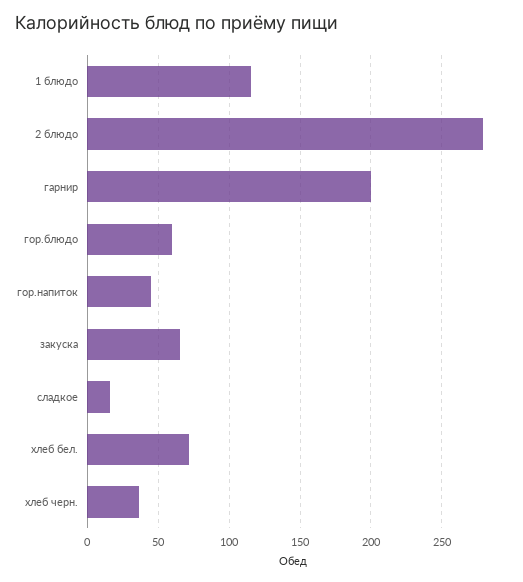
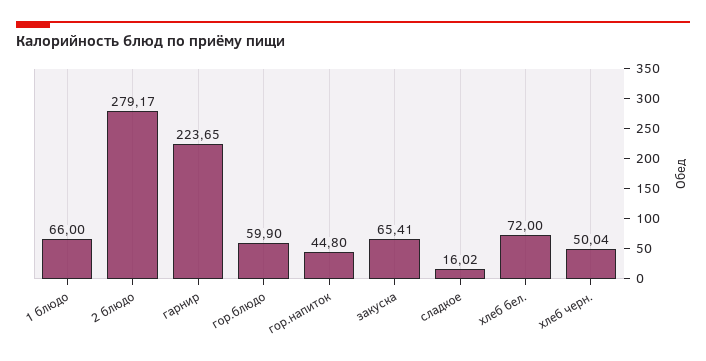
  {
-   "1 блюдо": 115,
+   "1 блюдо": 66,
    "2 блюдо": 279.17,
-   "гарнир": 200,
+   "гарнир": 223.65,
    "гор.блюдо": 59.9,
    "гор.напиток": 44.8,
    "закуска": 65.41,
    "сладкое": 16.02,
    "хлеб бел.": 72,
-   "хлеб черн.": 35
+   "хлеб черн.": 50.04
  }

